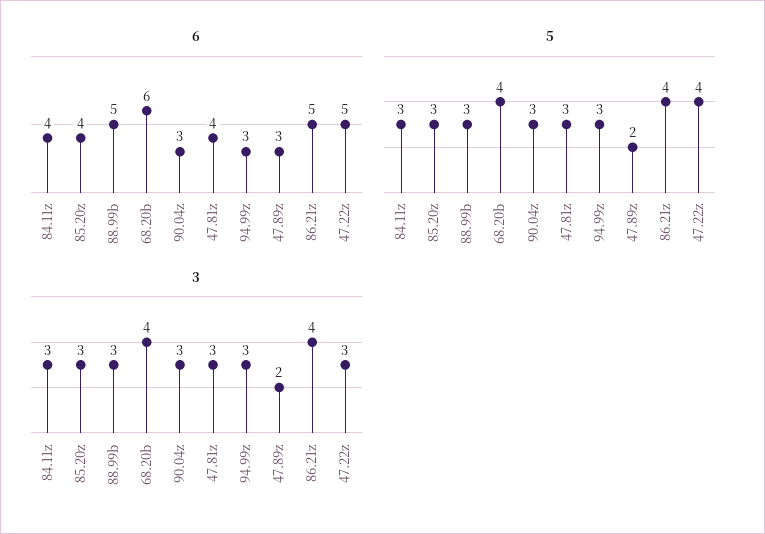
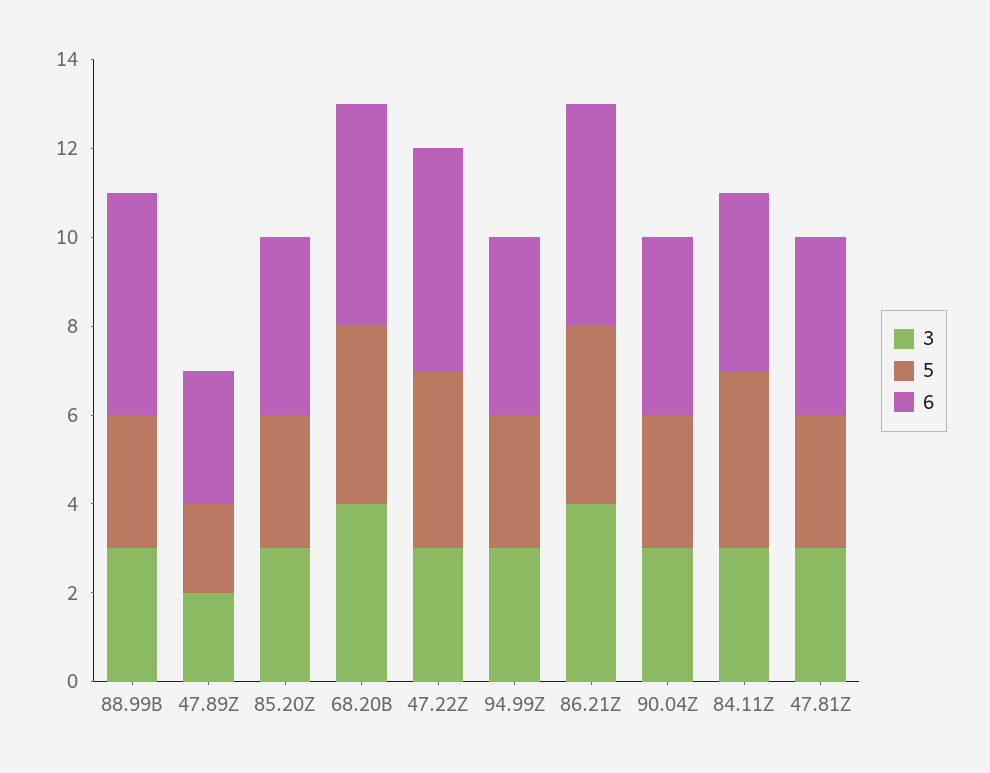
  {
    "6": {
      "84.11z": 4,
      "85.20z": 4,
      "88.99b": 5,
-     "68.20b": 6,
+     "68.20b": 5,
-     "90.04z": 3,
+     "90.04z": 4,
      "47.81z": 4,
-     "94.99z": 3,
+     "94.99z": 4,
      "47.89z": 3,
      "86.21z": 5,
      "47.22z": 5
    },
    "5": {
-     "84.11z": 3,
+     "84.11z": 4,
      "85.20z": 3,
      "88.99b": 3,
      "68.20b": 4,
      "90.04z": 3,
      "47.81z": 3,
      "94.99z": 3,
      "47.89z": 2,
      "86.21z": 4,
      "47.22z": 4
    },
    "3": {
      "84.11z": 3,
      "85.20z": 3,
      "88.99b": 3,
      "68.20b": 4,
      "90.04z": 3,
      "47.81z": 3,
      "94.99z": 3,
      "47.89z": 2,
      "86.21z": 4,
      "47.22z": 3
    }
  }

